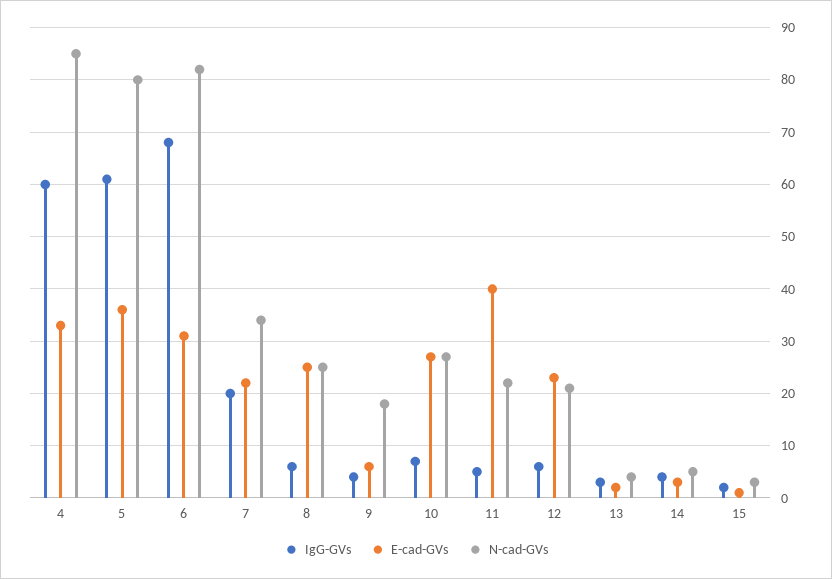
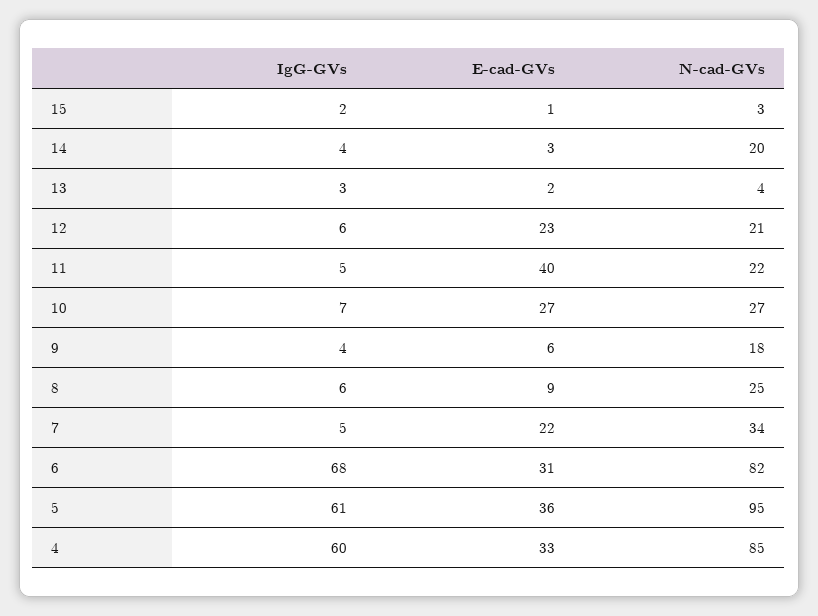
  {
    "IgG-GVs": {
      "4": 60,
      "5": 61,
      "6": 68,
-     "7": 20,
+     "7": 5,
      "8": 6,
      "9": 4,
      "10": 7,
      "11": 5,
      "12": 6,
      "13": 3,
      "14": 4,
      "15": 2
    },
    "E-cad-GVs": {
      "4": 33,
      "5": 36,
      "6": 31,
      "7": 22,
-     "8": 25,
+     "8": 9,
      "9": 6,
      "10": 27,
      "11": 40,
      "12": 23,
      "13": 2,
      "14": 3,
      "15": 1
    },
    "N-cad-GVs": {
      "4": 85,
-     "5": 80,
+     "5": 95,
      "6": 82,
      "7": 34,
      "8": 25,
      "9": 18,
      "10": 27,
      "11": 22,
      "12": 21,
      "13": 4,
-     "14": 5,
+     "14": 20,
      "15": 3
    }
  }

